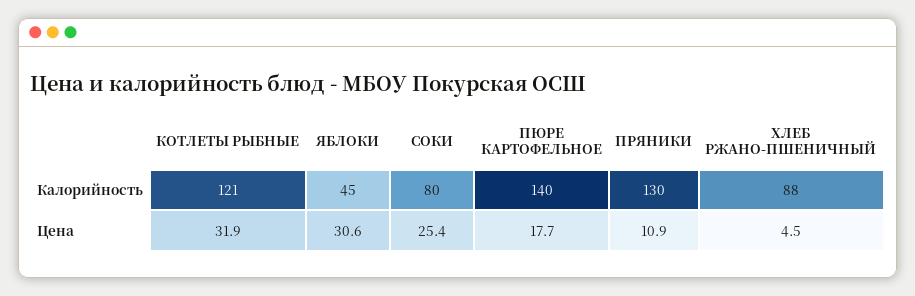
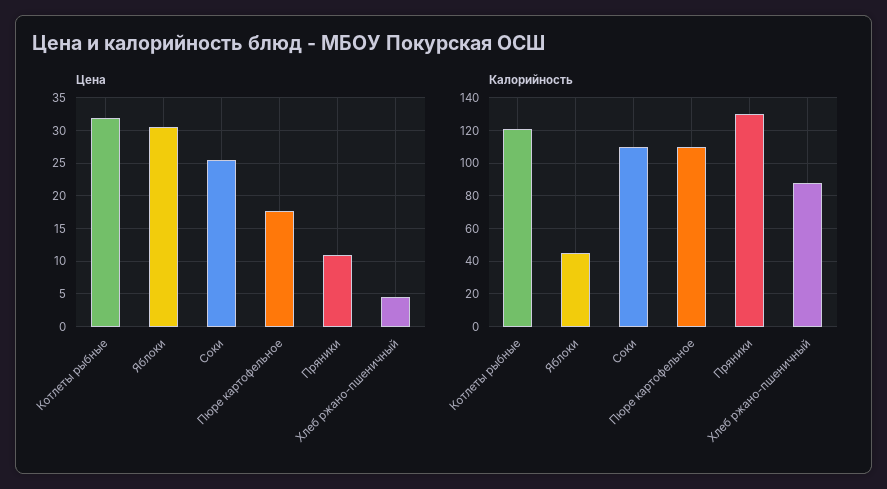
  {
    "Калорийность": {
      "КОТЛЕТЫ РЫБНЫЕ": 121,
      "ЯБЛОКИ": 45,
-     "СОКИ": 80,
+     "СОКИ": 110,
-     "ПЮРЕ КАРТОФЕЛЬНОЕ": 140,
+     "ПЮРЕ КАРТОФЕЛЬНОЕ": 110,
      "ПРЯНИКИ": 130,
      "ХЛЕБ РЖАНО-ПШЕНИЧНЫЙ": 88
    },
    "Цена": {
      "КОТЛЕТЫ РЫБНЫЕ": 31.9,
      "ЯБЛОКИ": 30.6,
      "СОКИ": 25.4,
      "ПЮРЕ КАРТОФЕЛЬНОЕ": 17.7,
      "ПРЯНИКИ": 10.9,
      "ХЛЕБ РЖАНО-ПШЕНИЧНЫЙ": 4.5
    }
  }

